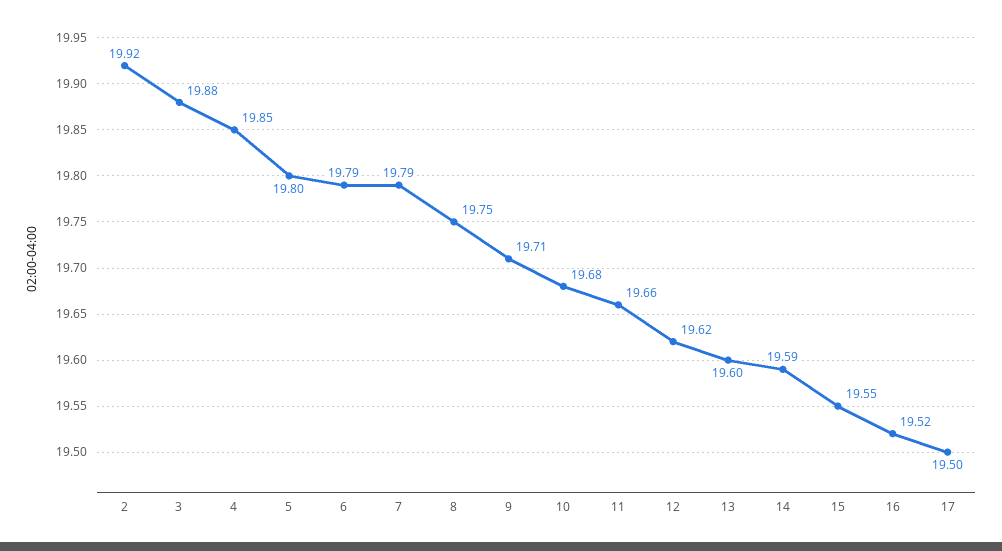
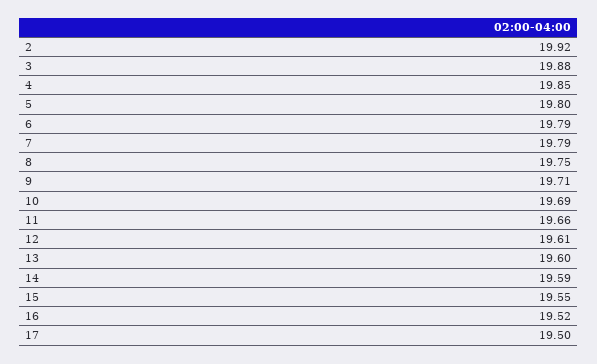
  {
    "2": 19.92,
    "3": 19.88,
    "4": 19.85,
    "5": 19.8,
    "6": 19.79,
    "7": 19.79,
    "8": 19.75,
    "9": 19.71,
-   "10": 19.68,
+   "10": 19.69,
    "11": 19.66,
-   "12": 19.62,
+   "12": 19.61,
    "13": 19.6,
    "14": 19.59,
    "15": 19.55,
    "16": 19.52,
    "17": 19.5
  }

